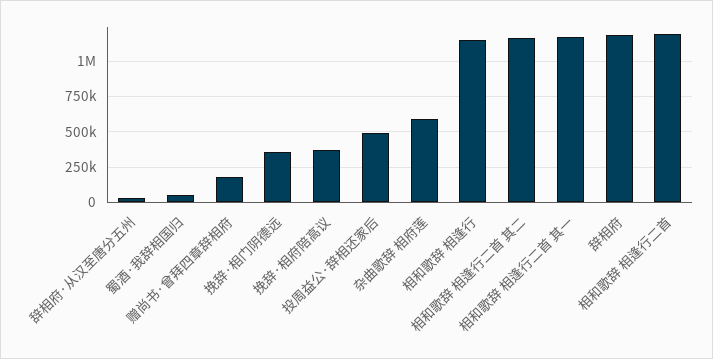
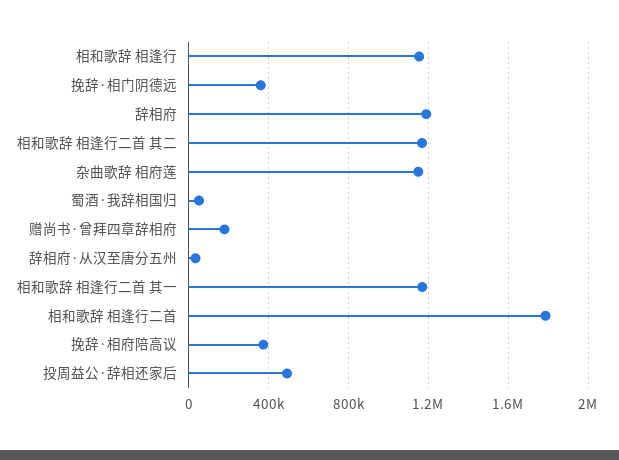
  {
    "辞相府·从汉至唐分五州": 50000,
    "蜀酒·我辞相国归": 50000,
    "赠尚书·曾拜四章辞相府": 200000,
    "挽辞·相门阴德远": 350000,
    "挽辞·相府陪高议": 350000,
    "投周益公·辞相还家后": 500000,
-   "杂曲歌辞 相府莲": 600000,
+   "杂曲歌辞 相府莲": 1150000,
    "相和歌辞 相逢行": 1150000,
    "相和歌辞 相逢行二首 其二": 1150000,
    "相和歌辞 相逢行二首 其一": 1150000,
    "辞相府": 1200000,
-   "相和歌辞 相逢行二首": 1200000
+   "相和歌辞 相逢行二首": 1800000
  }

